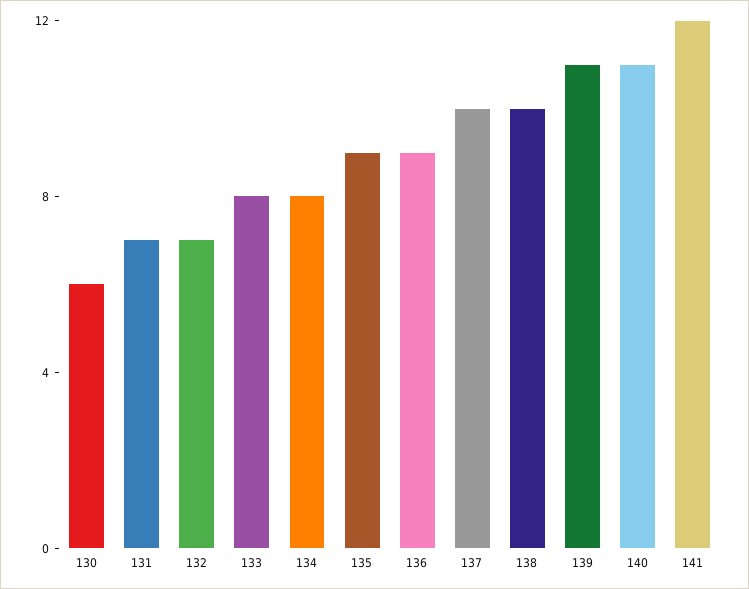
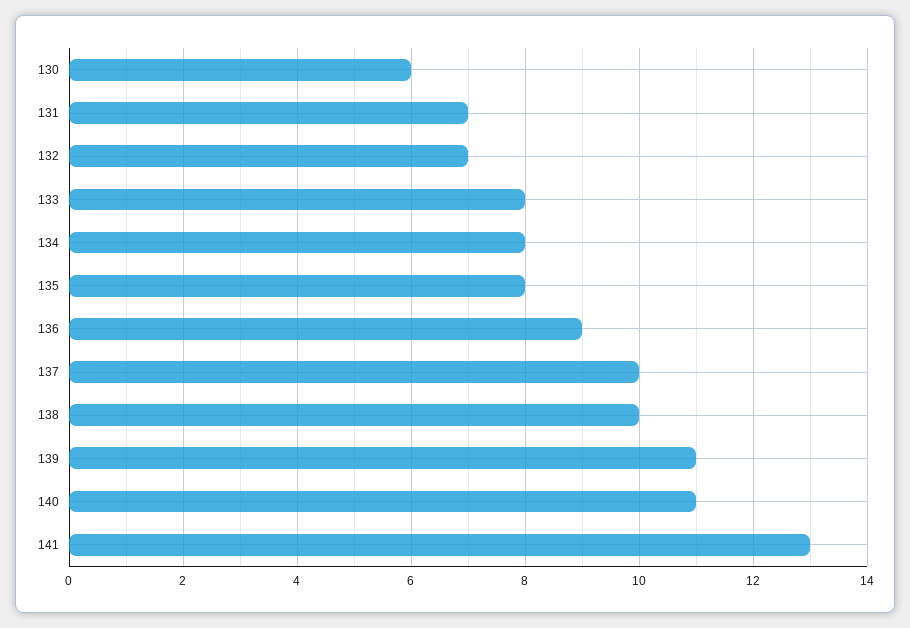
  {
    "130": 6,
    "131": 7,
    "132": 7,
    "133": 8,
    "134": 8,
-   "135": 9,
+   "135": 8,
    "136": 9,
    "137": 10,
    "138": 10,
    "139": 11,
    "140": 11,
-   "141": 12
+   "141": 13
  }

